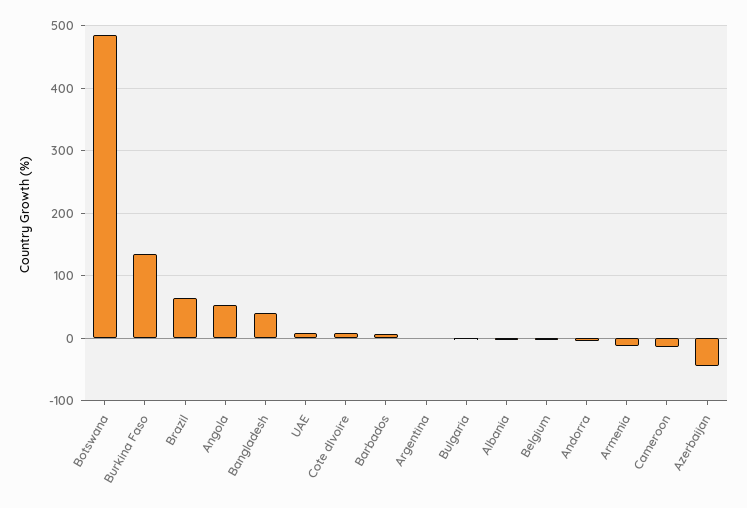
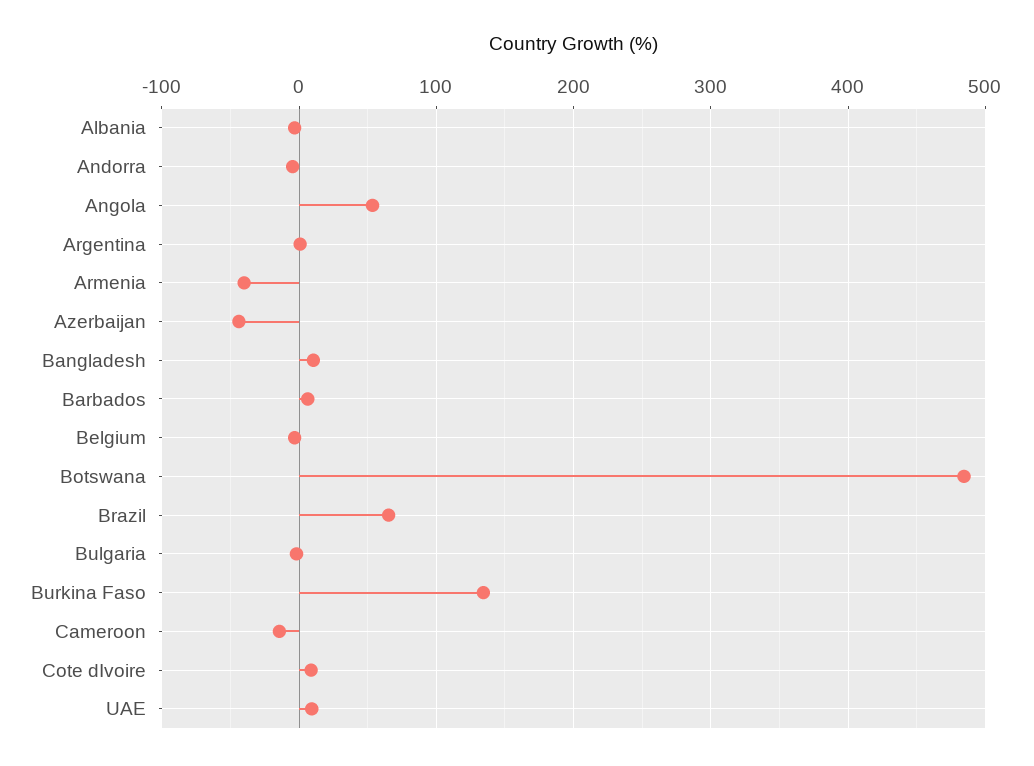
  {
    "Botswana": 480,
    "Burkina Faso": 130,
    "Brazil": 70,
    "Angola": 50,
-   "Bangladesh": 40,
+   "Bangladesh": 10,
    "UAE": 10,
    "Cote dIvoire": 10,
    "Barbados": 10,
    "Argentina": 0,
    "Bulgaria": 0,
    "Albania": 0,
    "Belgium": 0,
    "Andorra": 0,
-   "Armenia": -10,
+   "Armenia": -40,
    "Cameroon": -10,
    "Azerbaijan": -40
  }

